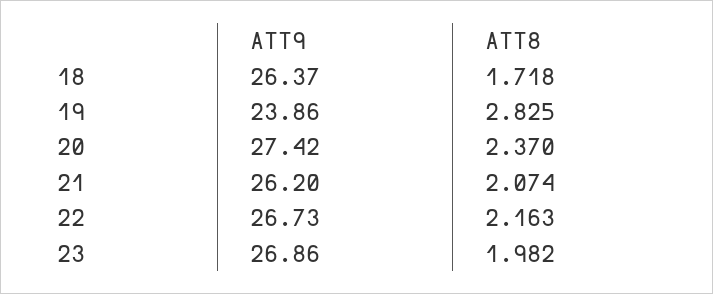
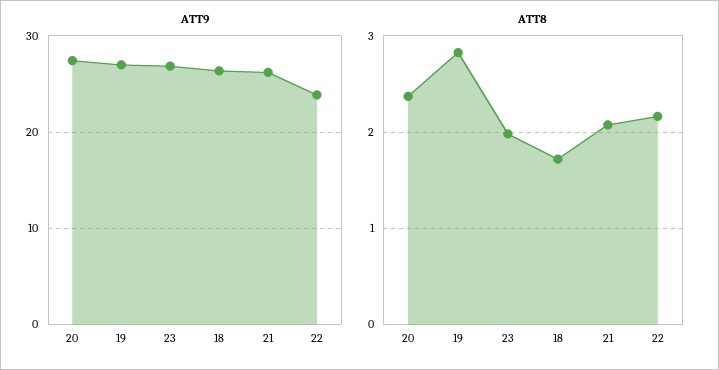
  {
    "ATT9": {
      "18": 26.37,
-     "19": 23.86,
+     "19": 27,
      "20": 27.42,
      "21": 26.2,
-     "22": 26.73,
+     "22": 24,
      "23": 26.86
    },
    "ATT8": {
      "18": 1.718,
      "19": 2.825,
      "20": 2.37,
      "21": 2.074,
      "22": 2.163,
      "23": 1.982
    }
  }

